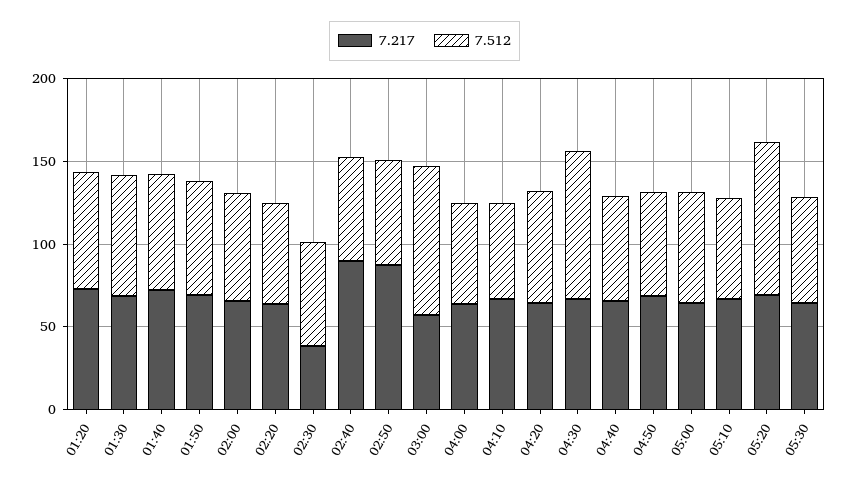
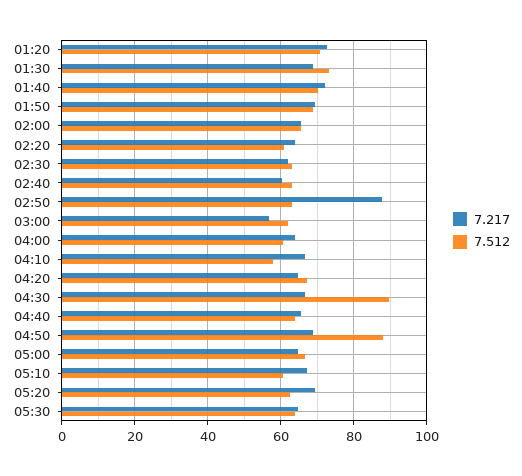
  {
    "7.217": {
      "01:20": 72,
      "01:30": 68,
      "01:40": 72,
      "01:50": 70,
      "02:00": 66,
      "02:20": 64,
-     "02:30": 40,
+     "02:30": 62,
-     "02:40": 90,
+     "02:40": 60,
      "02:50": 88,
      "03:00": 56,
      "04:00": 64,
      "04:10": 66,
      "04:20": 64,
      "04:30": 66,
      "04:40": 66,
      "04:50": 68,
      "05:00": 64,
      "05:10": 68,
      "05:20": 70,
      "05:30": 64
    },
    "7.512": {
      "01:20": 70,
      "01:30": 74,
      "01:40": 70,
      "01:50": 68,
      "02:00": 66,
      "02:20": 60,
      "02:30": 64,
      "02:40": 64,
      "02:50": 64,
-     "03:00": 90,
+     "03:00": 62,
      "04:00": 60,
      "04:10": 58,
      "04:20": 68,
      "04:30": 90,
      "04:40": 64,
-     "04:50": 60,
+     "04:50": 88,
      "05:00": 66,
      "05:10": 60,
-     "05:20": 90,
+     "05:20": 62,
      "05:30": 64
    }
  }

